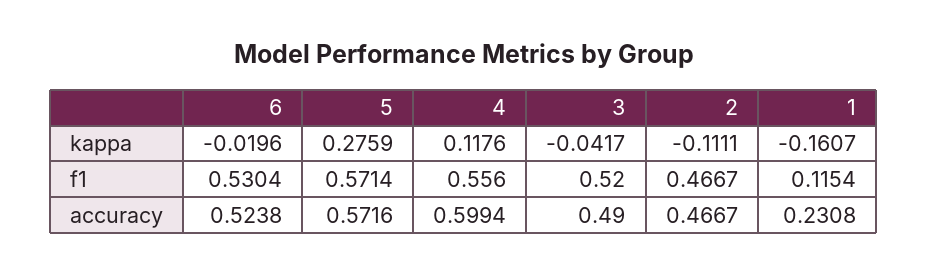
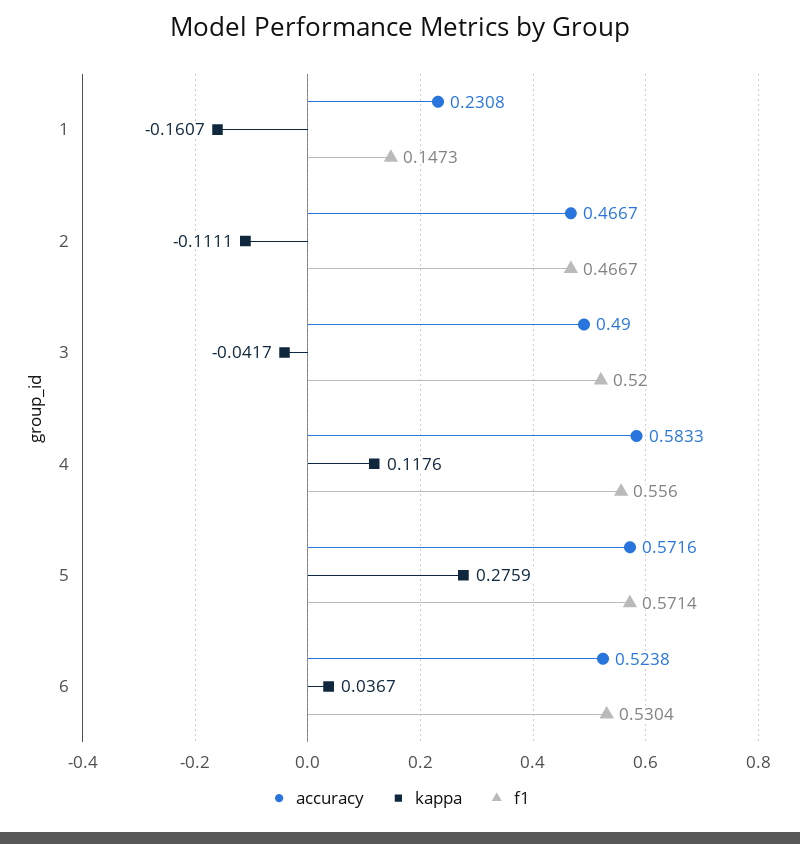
  {
    "kappa": {
-     "6": -0.0196,
+     "6": 0.0367,
      "5": 0.2759,
      "4": 0.1176,
      "3": -0.0417,
      "2": -0.1111,
      "1": -0.1607
    },
    "f1": {
      "6": 0.5304,
      "5": 0.5714,
      "4": 0.556,
      "3": 0.52,
      "2": 0.4667,
-     "1": 0.1154
+     "1": 0.1473
    },
    "accuracy": {
      "6": 0.5238,
      "5": 0.5716,
-     "4": 0.5994,
+     "4": 0.5833,
      "3": 0.49,
      "2": 0.4667,
      "1": 0.2308
    }
  }

